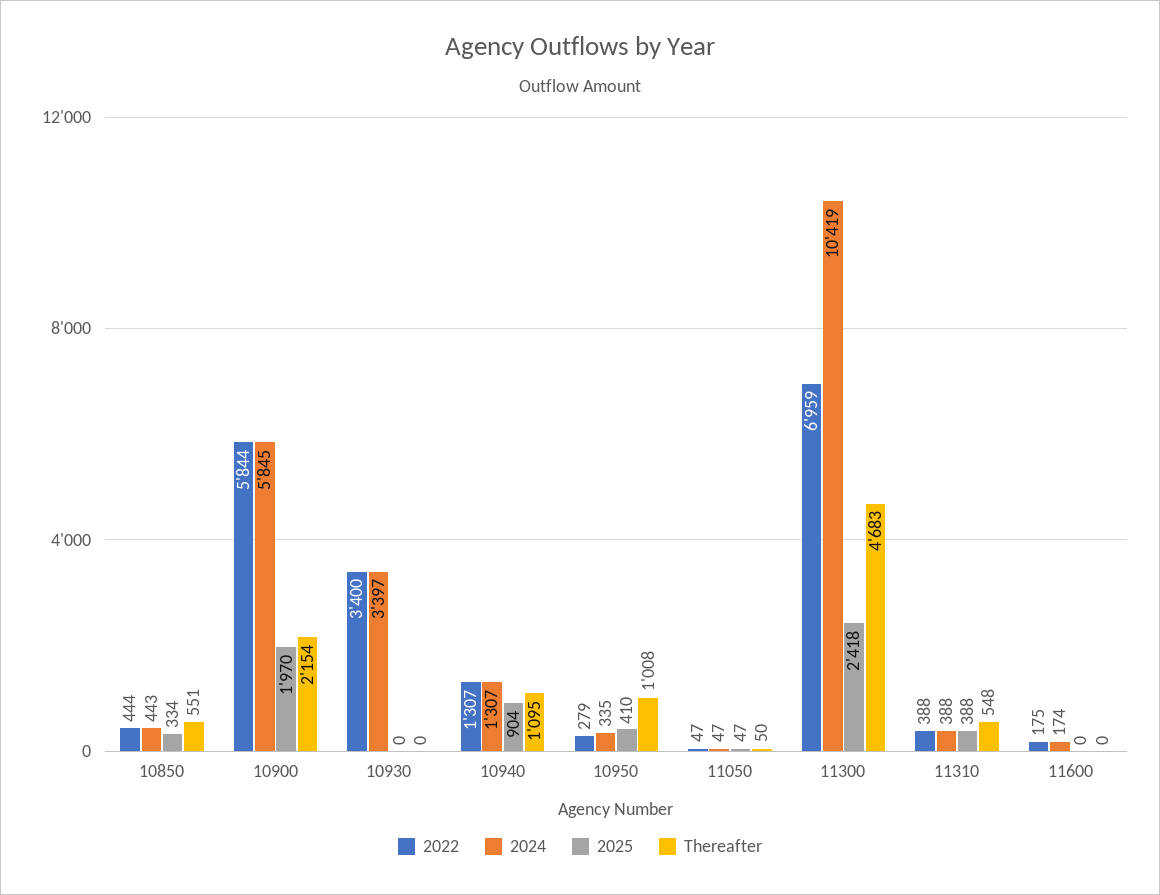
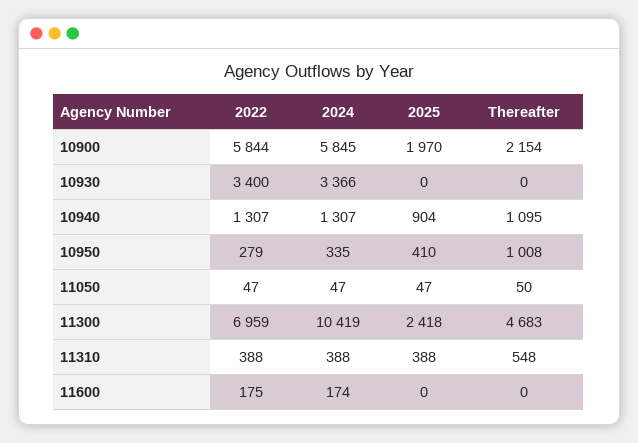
  {
    "2022": {
-     "10850": 444,
      "10900": 5844,
      "10930": 3400,
      "10940": 1307,
      "10950": 279,
      "11050": 47,
      "11300": 6959,
      "11310": 388,
      "11600": 175
    },
    "2024": {
-     "10850": 443,
      "10900": 5845,
-     "10930": 3397,
+     "10930": 3366,
      "10940": 1307,
      "10950": 335,
      "11050": 47,
      "11300": 10419,
      "11310": 388,
      "11600": 174
    },
    "2025": {
-     "10850": 334,
      "10900": 1970,
      "10930": 0,
      "10940": 904,
      "10950": 410,
      "11050": 47,
      "11300": 2418,
      "11310": 388,
      "11600": 0
    },
    "Thereafter": {
-     "10850": 551,
      "10900": 2154,
      "10930": 0,
      "10940": 1095,
      "10950": 1008,
      "11050": 50,
      "11300": 4683,
      "11310": 548,
      "11600": 0
    }
  }

